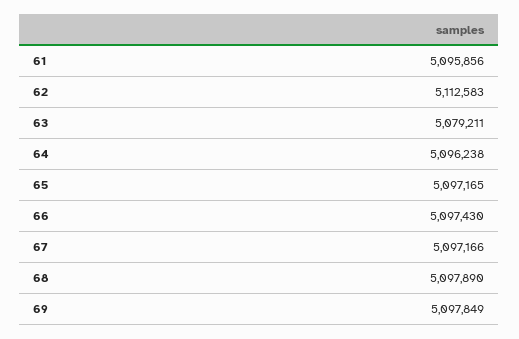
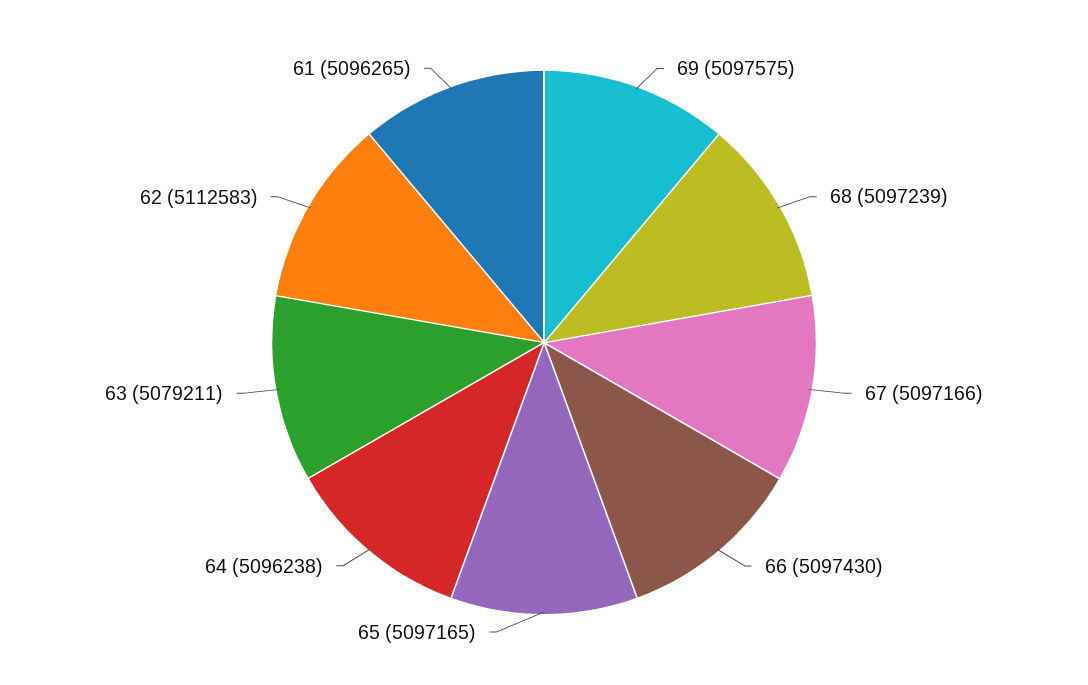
  {
-   "61": 5095856,
+   "61": 5096265,
    "62": 5112583,
    "63": 5079211,
    "64": 5096238,
    "65": 5097165,
    "66": 5097430,
    "67": 5097166,
-   "68": 5097890,
+   "68": 5097239,
-   "69": 5097849
+   "69": 5097575
  }

